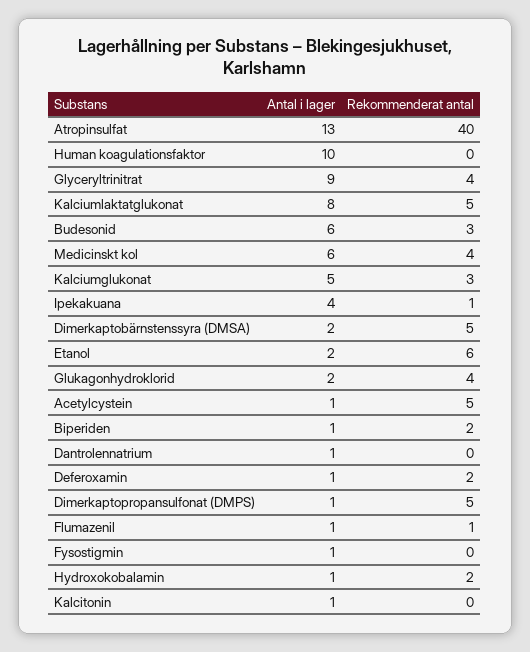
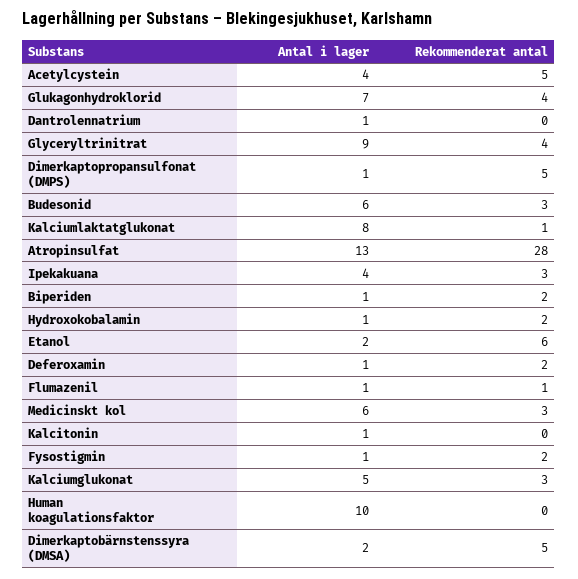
  {
    "Antal i lager": {
      "Atropinsulfat": 13,
      "Human koagulationsfaktor": 10,
      "Glyceryltrinitrat": 9,
      "Kalciumlaktatglukonat": 8,
      "Budesonid": 6,
      "Medicinskt kol": 6,
      "Kalciumglukonat": 5,
      "Ipekakuana": 4,
      "Dimerkaptobärnstenssyra (DMSA)": 2,
      "Etanol": 2,
-     "Glukagonhydroklorid": 2,
+     "Glukagonhydroklorid": 7,
-     "Acetylcystein": 1,
+     "Acetylcystein": 4,
      "Biperiden": 1,
      "Dantrolennatrium": 1,
      "Deferoxamin": 1,
      "Dimerkaptopropansulfonat (DMPS)": 1,
      "Flumazenil": 1,
      "Fysostigmin": 1,
      "Hydroxokobalamin": 1,
      "Kalcitonin": 1
    },
    "Rekommenderat antal": {
-     "Atropinsulfat": 40,
+     "Atropinsulfat": 28,
      "Human koagulationsfaktor": 0,
      "Glyceryltrinitrat": 4,
-     "Kalciumlaktatglukonat": 5,
+     "Kalciumlaktatglukonat": 1,
      "Budesonid": 3,
-     "Medicinskt kol": 4,
+     "Medicinskt kol": 3,
      "Kalciumglukonat": 3,
-     "Ipekakuana": 1,
+     "Ipekakuana": 3,
      "Dimerkaptobärnstenssyra (DMSA)": 5,
      "Etanol": 6,
      "Glukagonhydroklorid": 4,
      "Acetylcystein": 5,
      "Biperiden": 2,
      "Dantrolennatrium": 0,
      "Deferoxamin": 2,
      "Dimerkaptopropansulfonat (DMPS)": 5,
      "Flumazenil": 1,
-     "Fysostigmin": 0,
+     "Fysostigmin": 2,
      "Hydroxokobalamin": 2,
      "Kalcitonin": 0
    }
  }

